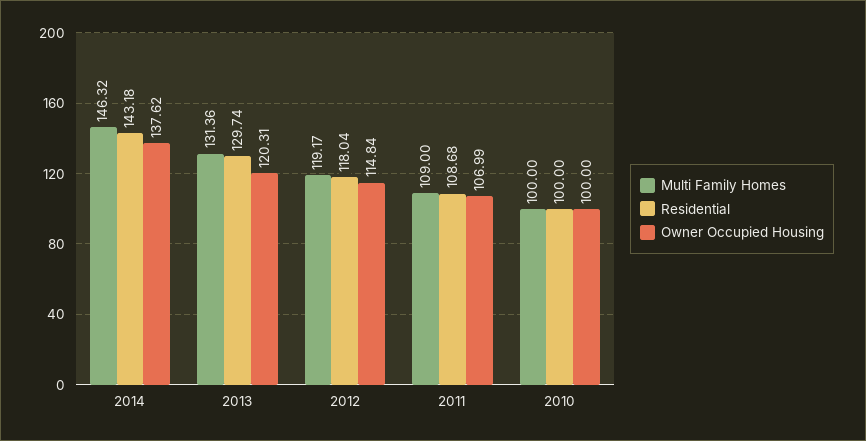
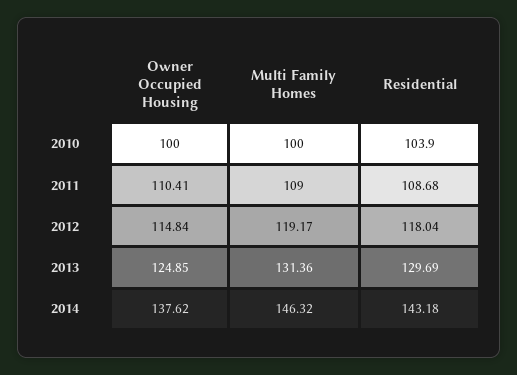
  {
    "Multi Family Homes": {
      "2014": 146.32,
      "2013": 131.36,
      "2012": 119.17,
      "2011": 109,
      "2010": 100
    },
    "Residential": {
      "2014": 143.18,
-     "2013": 129.74,
+     "2013": 129.69,
      "2012": 118.04,
      "2011": 108.68,
-     "2010": 100
+     "2010": 103.9
    },
    "Owner Occupied Housing": {
      "2014": 137.62,
-     "2013": 120.31,
+     "2013": 124.85,
      "2012": 114.84,
-     "2011": 106.99,
+     "2011": 110.41,
      "2010": 100
    }
  }

